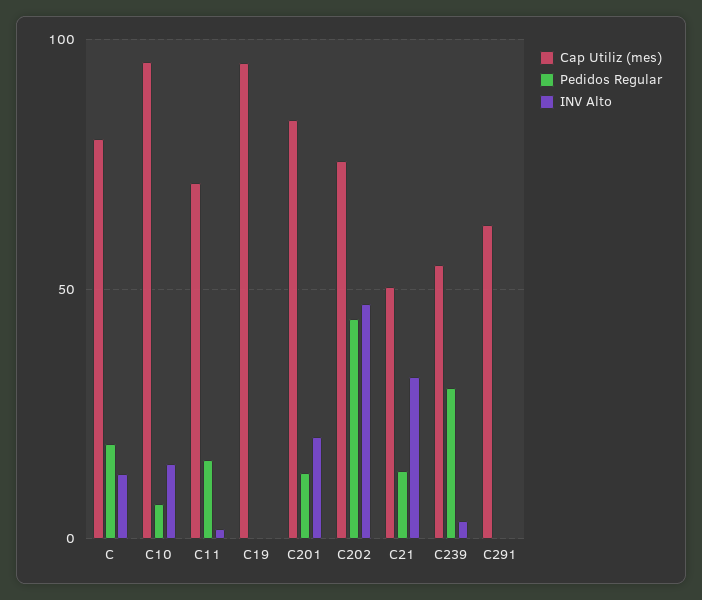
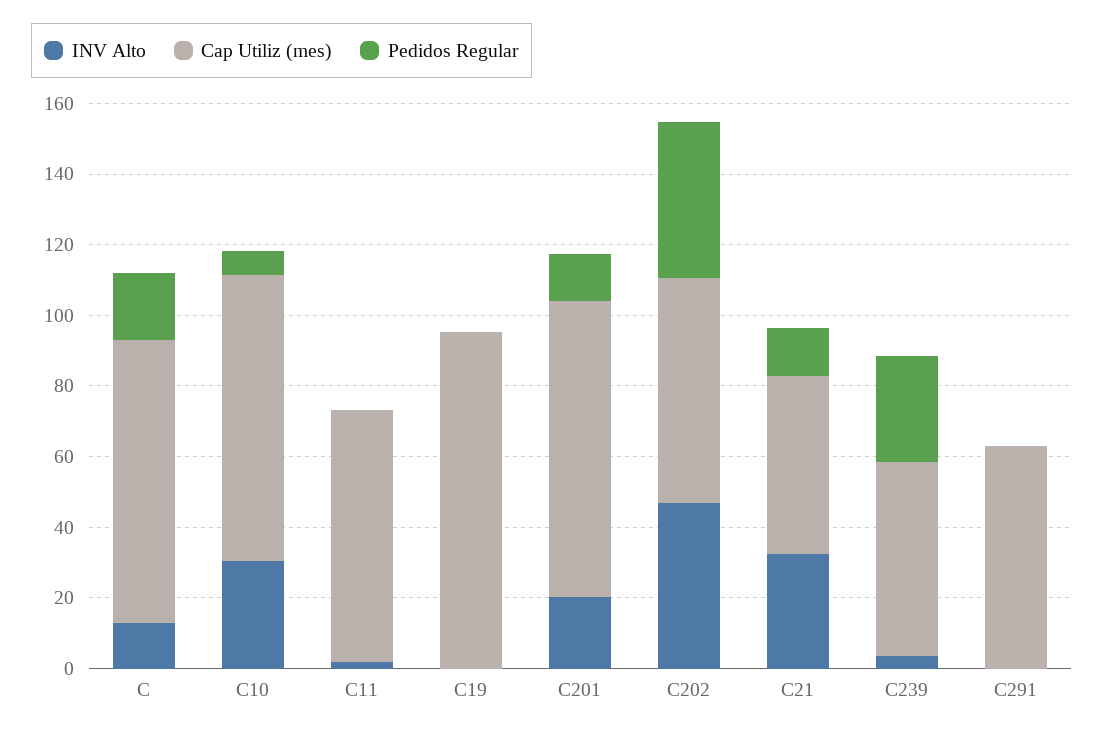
  {
    "Cap Utiliz (mes)": {
      "C": 80,
-     "C10": 95,
+     "C10": 80,
      "C11": 70,
      "C19": 95,
      "C201": 85,
-     "C202": 75,
+     "C202": 65,
      "C21": 50,
      "C239": 55,
      "C291": 65
    },
    "Pedidos Regular": {
      "C": 20,
      "C10": 5,
-     "C11": 15,
+     "C11": 0,
      "C19": 0,
      "C201": 15,
      "C202": 45,
      "C21": 15,
      "C239": 30,
      "C291": 0
    },
    "INV Alto": {
      "C": 15,
-     "C10": 15,
+     "C10": 30,
      "C11": 0,
      "C19": 0,
      "C201": 20,
      "C202": 45,
      "C21": 30,
      "C239": 5,
      "C291": 0
    }
  }

